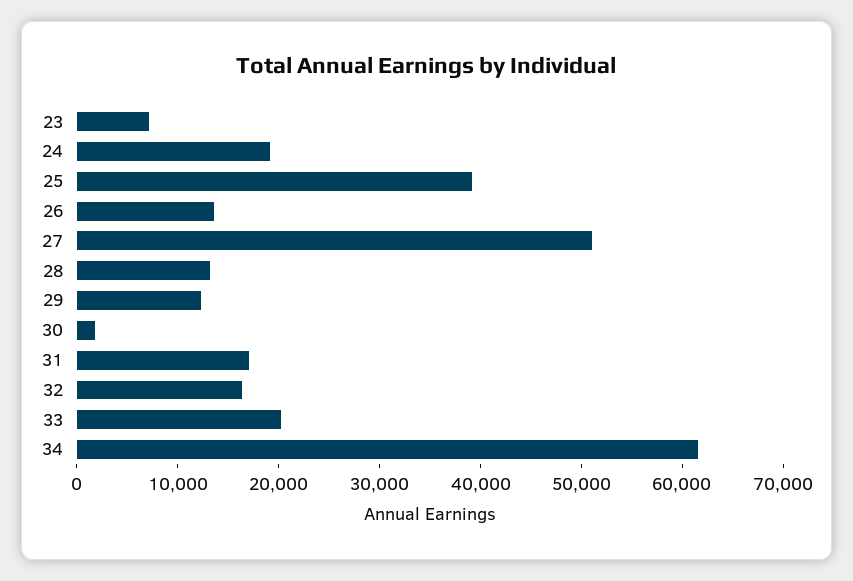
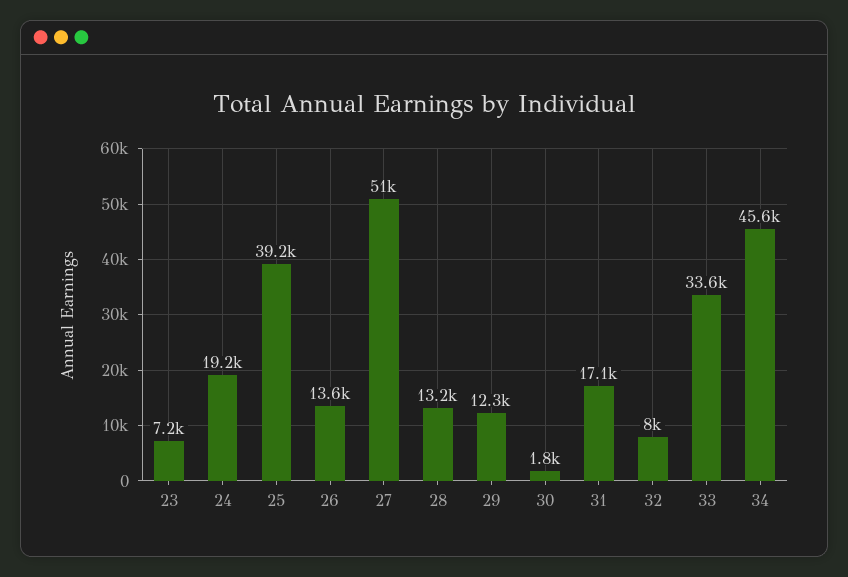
  {
    "23": 7200,
    "24": 19200,
    "25": 39200,
    "26": 13600,
    "27": 51000,
    "28": 13200,
    "29": 12300,
    "30": 1800,
    "31": 17100,
-   "32": 16000,
+   "32": 8000,
-   "33": 20000,
+   "33": 33600,
-   "34": 62000
+   "34": 45600
  }

